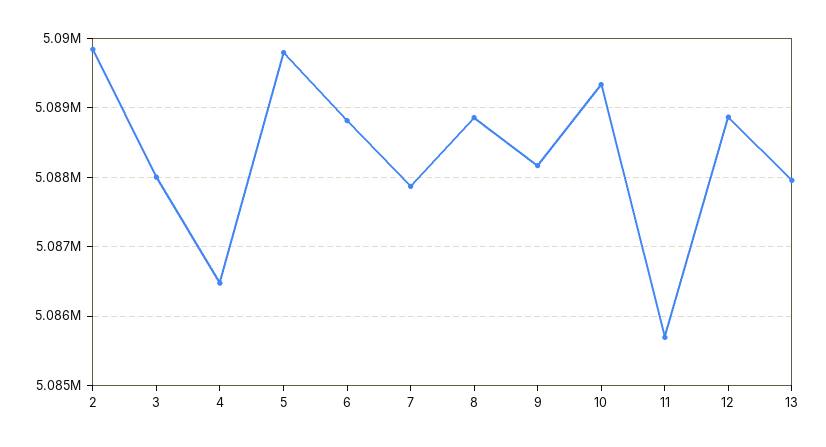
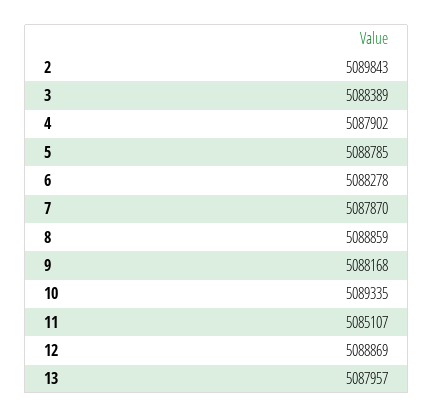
  {
    "2": 5089843,
-   "3": 5088000,
+   "3": 5088389,
-   "4": 5086500,
+   "4": 5087902,
-   "5": 5089800,
+   "5": 5088785,
-   "6": 5088800,
+   "6": 5088278,
    "7": 5087870,
    "8": 5088859,
    "9": 5088168,
    "10": 5089335,
-   "11": 5085700,
+   "11": 5085107,
    "12": 5088869,
    "13": 5087957
  }

